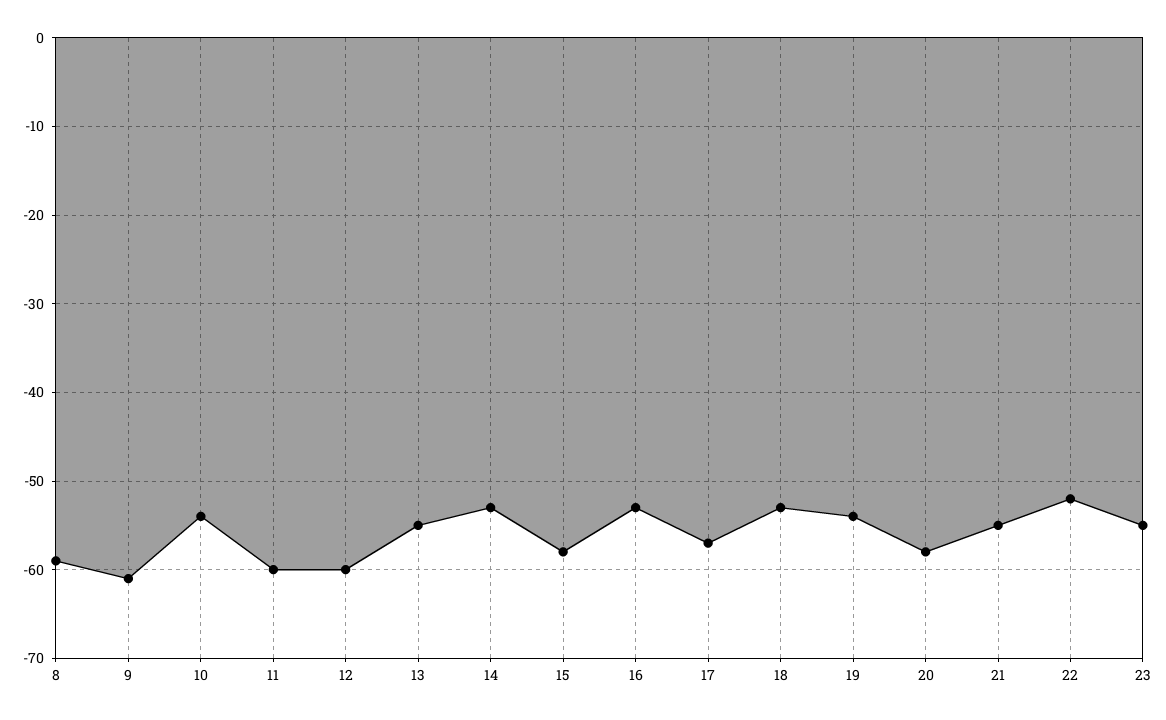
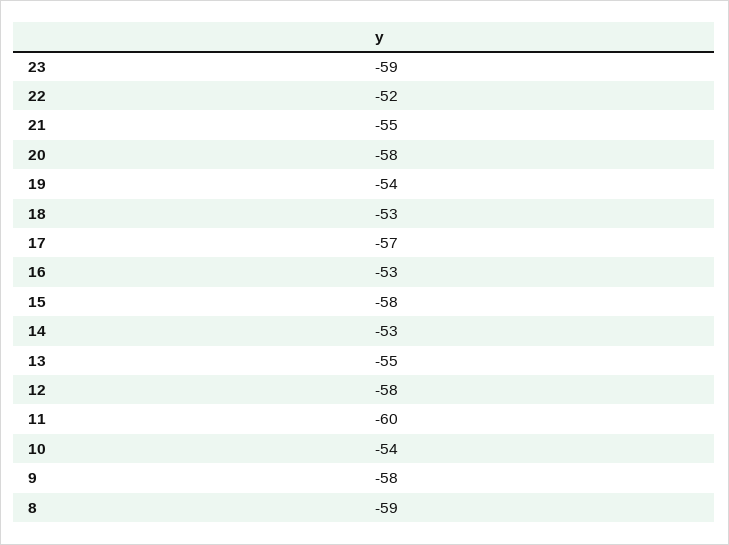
  {
    "8": -59,
-   "9": -61,
+   "9": -58,
    "10": -54,
    "11": -60,
-   "12": -60,
+   "12": -58,
    "13": -55,
    "14": -53,
    "15": -58,
    "16": -53,
    "17": -57,
    "18": -53,
    "19": -54,
    "20": -58,
    "21": -55,
    "22": -52,
-   "23": -55
+   "23": -59
  }

